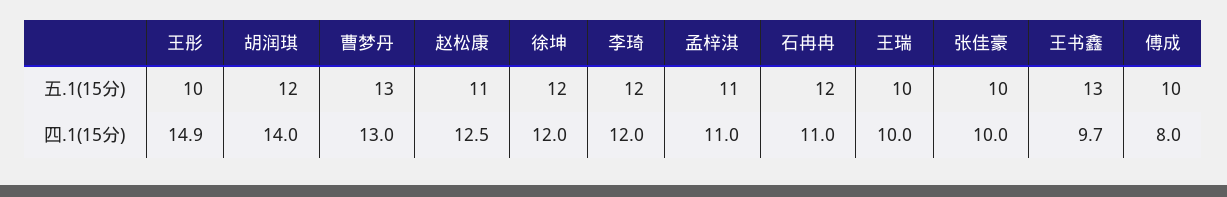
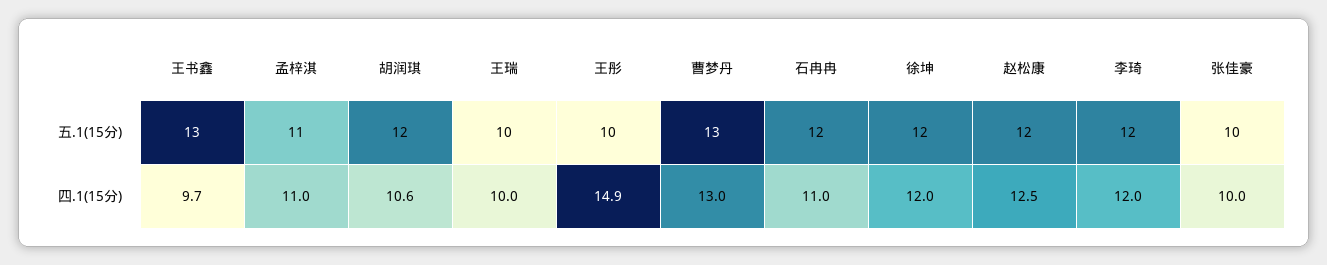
  {
    "王彤": {
      "五.1(15分)": 10,
      "四.1(15分)": 14.9
    },
    "胡润琪": {
      "五.1(15分)": 12,
-     "四.1(15分)": 14
+     "四.1(15分)": 10.6
    },
    "曹梦丹": {
      "五.1(15分)": 13,
      "四.1(15分)": 13
    },
    "赵松康": {
-     "五.1(15分)": 11,
+     "五.1(15分)": 12,
      "四.1(15分)": 12.5
    },
    "徐坤": {
      "五.1(15分)": 12,
      "四.1(15分)": 12
    },
    "李琦": {
      "五.1(15分)": 12,
      "四.1(15分)": 12
    },
    "孟梓淇": {
      "五.1(15分)": 11,
      "四.1(15分)": 11
    },
    "石冉冉": {
      "五.1(15分)": 12,
      "四.1(15分)": 11
    },
    "王瑞": {
      "五.1(15分)": 10,
      "四.1(15分)": 10
    },
    "张佳豪": {
      "五.1(15分)": 10,
      "四.1(15分)": 10
    },
    "王书鑫": {
      "五.1(15分)": 13,
      "四.1(15分)": 9.7
-   },
+   }
-   "傅成": {
-     "五.1(15分)": 10,
-     "四.1(15分)": 8
-   }
  }

